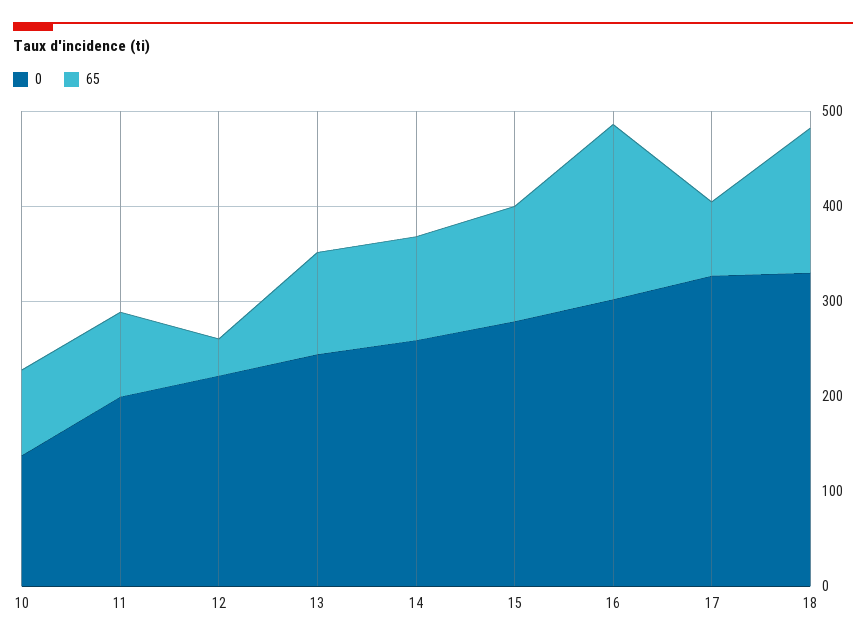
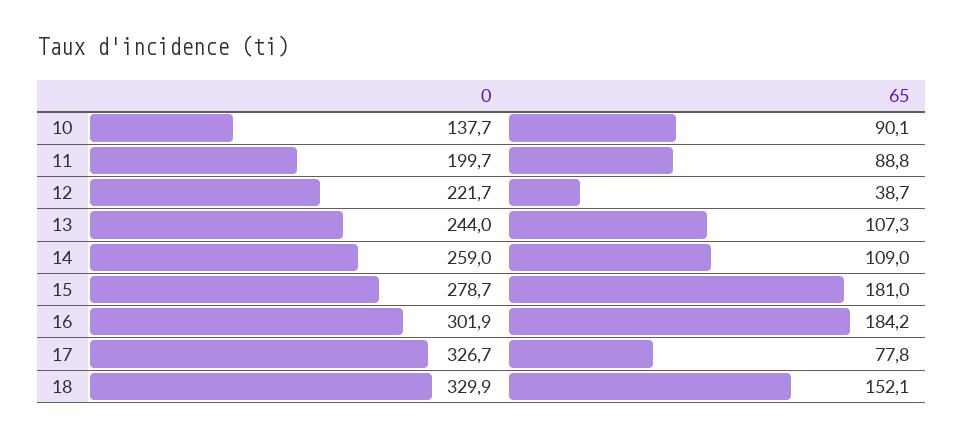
  {
    "0": {
      "10": 137.7,
      "11": 199.7,
      "12": 221.7,
      "13": 244,
      "14": 259,
      "15": 278.7,
      "16": 301.9,
      "17": 326.7,
      "18": 329.9
    },
    "65": {
      "10": 90.1,
      "11": 88.8,
      "12": 38.7,
      "13": 107.3,
      "14": 109,
-     "15": 120,
+     "15": 181,
      "16": 184.2,
      "17": 77.8,
      "18": 152.1
    }
  }

